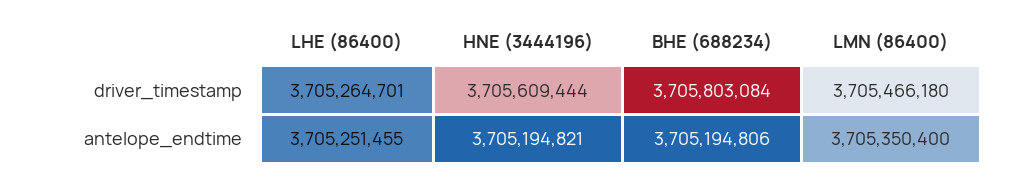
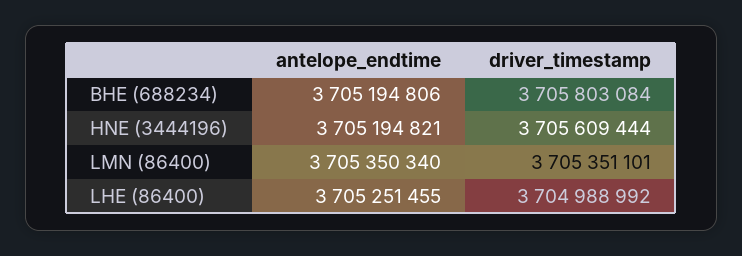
  {
    "LHE (86400)": {
-     "driver_timestamp": 3705264701,
+     "driver_timestamp": 3704988992,
      "antelope_endtime": 3705251455
    },
    "HNE (3444196)": {
      "driver_timestamp": 3705609444,
      "antelope_endtime": 3705194821
    },
    "BHE (688234)": {
      "driver_timestamp": 3705803084,
      "antelope_endtime": 3705194806
    },
    "LMN (86400)": {
-     "driver_timestamp": 3705466180,
+     "driver_timestamp": 3705351101,
-     "antelope_endtime": 3705350400
+     "antelope_endtime": 3705350340
    }
  }

